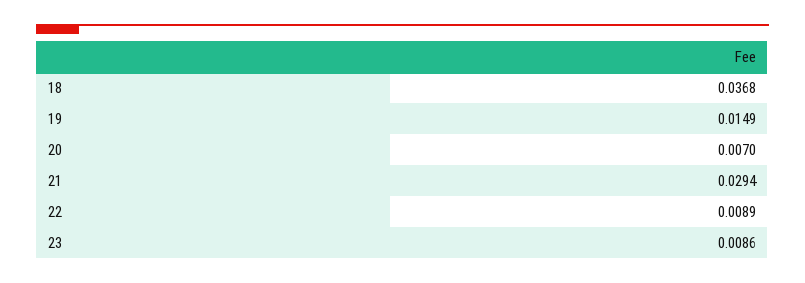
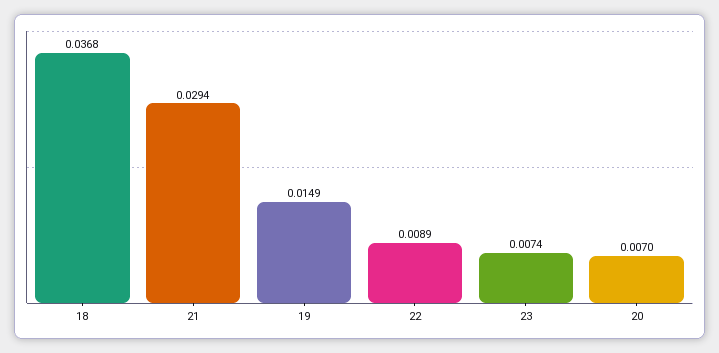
  {
    "18": 0.0368,
    "19": 0.0149,
    "20": 0.007,
    "21": 0.0294,
    "22": 0.0089,
-   "23": 0.0086
+   "23": 0.0074
  }

